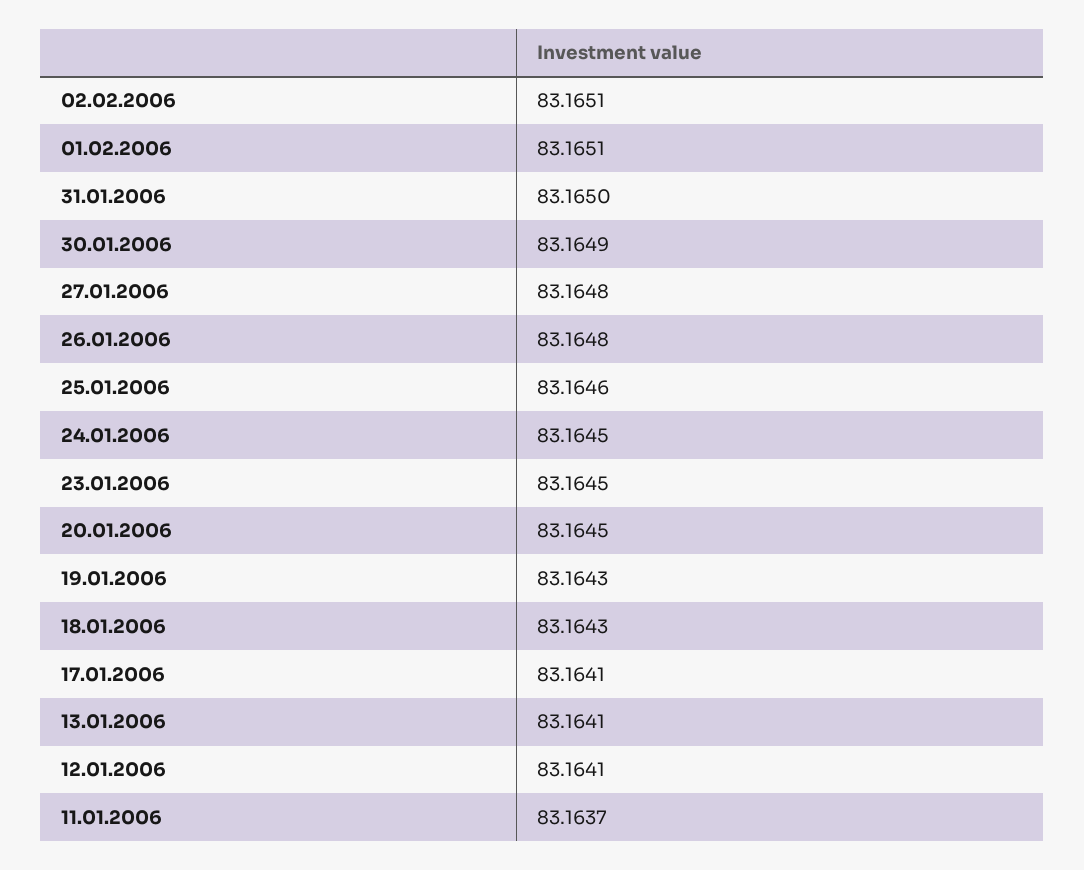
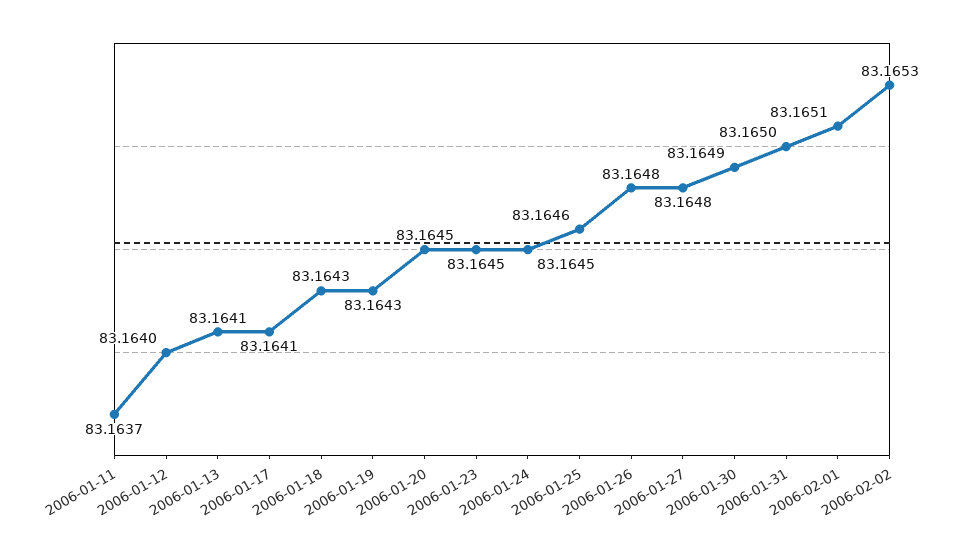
  {
-   "02.02.2006": 83.1651,
+   "02.02.2006": 83.1653,
    "01.02.2006": 83.1651,
    "31.01.2006": 83.165,
    "30.01.2006": 83.1649,
    "27.01.2006": 83.1648,
    "26.01.2006": 83.1648,
    "25.01.2006": 83.1646,
    "24.01.2006": 83.1645,
    "23.01.2006": 83.1645,
    "20.01.2006": 83.1645,
    "19.01.2006": 83.1643,
    "18.01.2006": 83.1643,
    "17.01.2006": 83.1641,
    "13.01.2006": 83.1641,
-   "12.01.2006": 83.1641,
+   "12.01.2006": 83.164,
    "11.01.2006": 83.1637
  }

